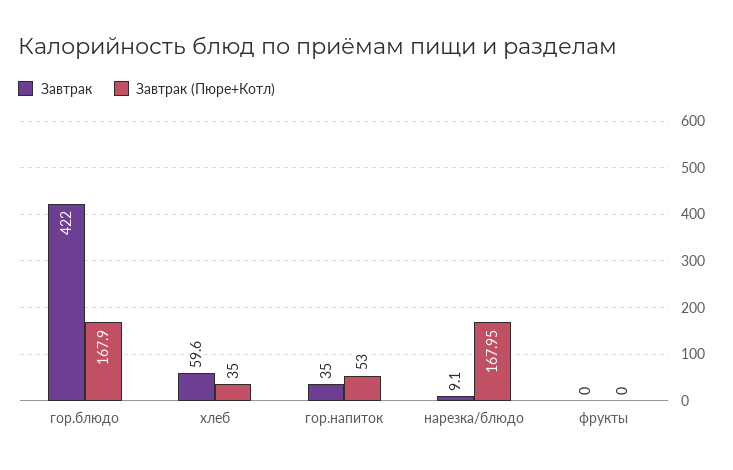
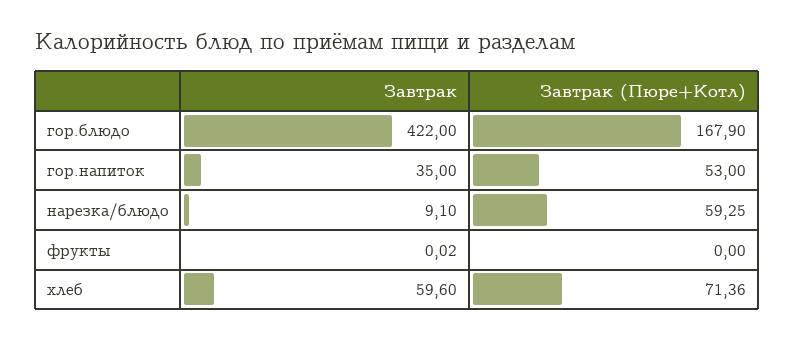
  {
    "Завтрак": {
      "гор.блюдо": 422,
      "хлеб": 59.6,
      "гор.напиток": 35,
      "нарезка/блюдо": 9.1,
-     "фрукты": 0
+     "фрукты": 0.02
    },
    "Завтрак (Пюре+Котл)": {
      "гор.блюдо": 167.9,
-     "хлеб": 35,
+     "хлеб": 71.36,
      "гор.напиток": 53,
-     "нарезка/блюдо": 167.95,
+     "нарезка/блюдо": 59.25,
      "фрукты": 0
    }
  }

